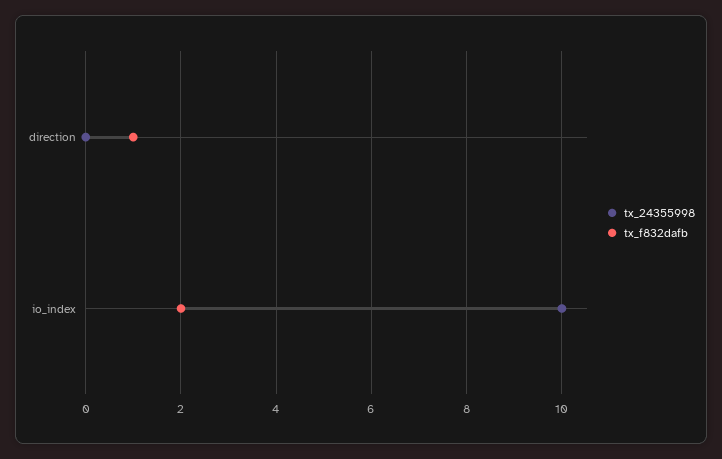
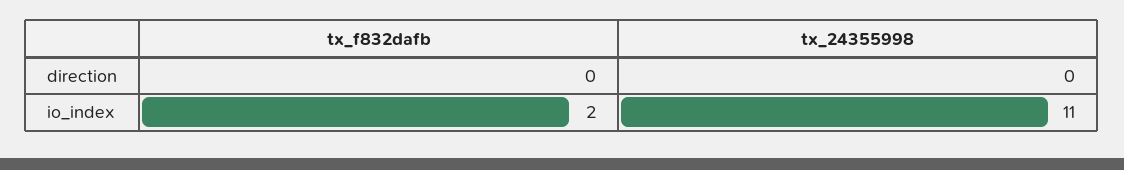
  {
    "tx_24355998": {
      "direction": 0,
-     "io_index": 10
+     "io_index": 11
    },
    "tx_f832dafb": {
-     "direction": 1,
+     "direction": 0,
      "io_index": 2
    }
  }

